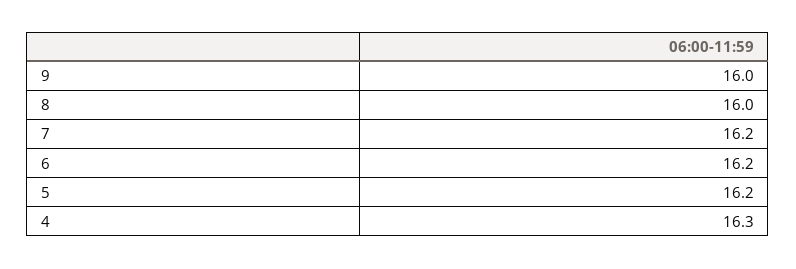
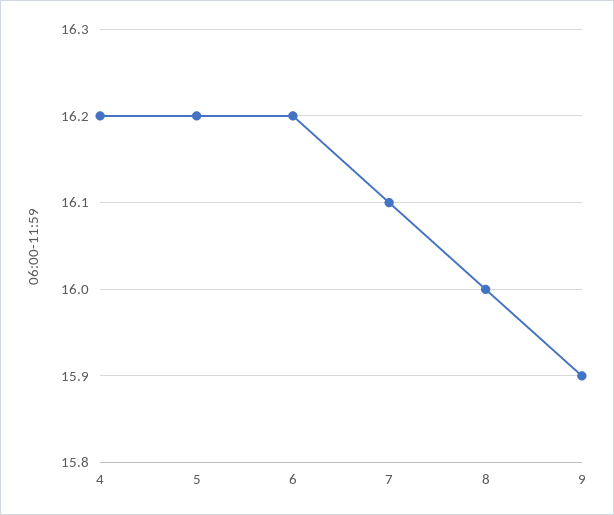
  {
-   "9": 16,
+   "9": 15.9,
    "8": 16,
-   "7": 16.2,
+   "7": 16.1,
    "6": 16.2,
    "5": 16.2,
-   "4": 16.3
+   "4": 16.2
  }

